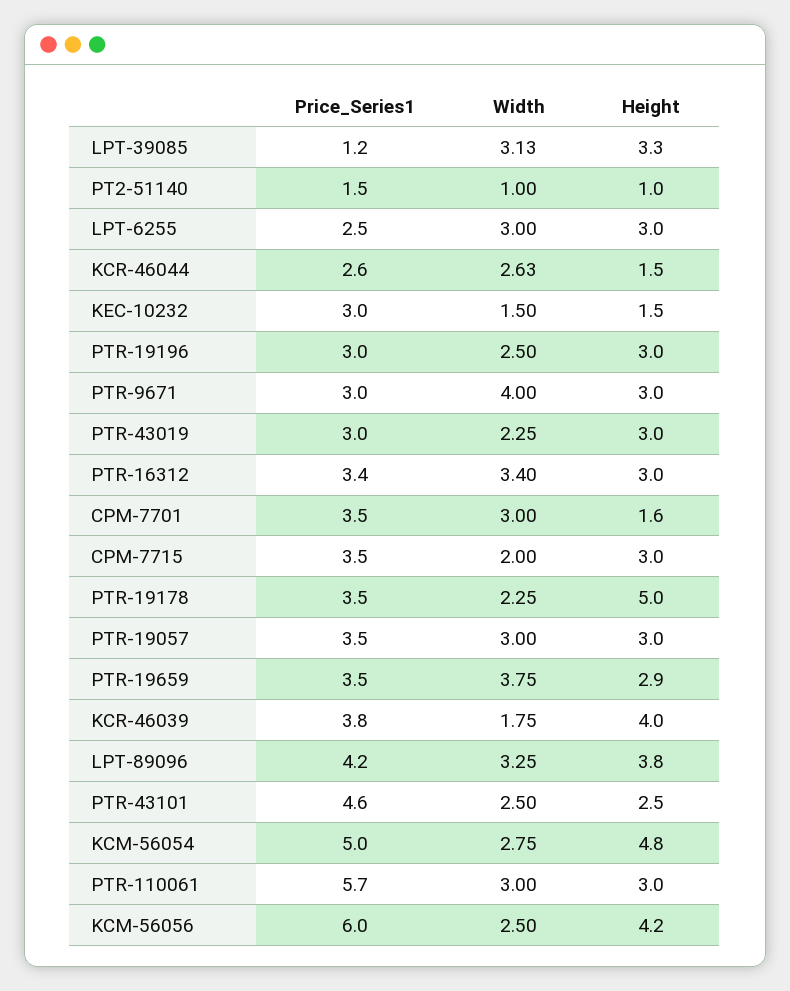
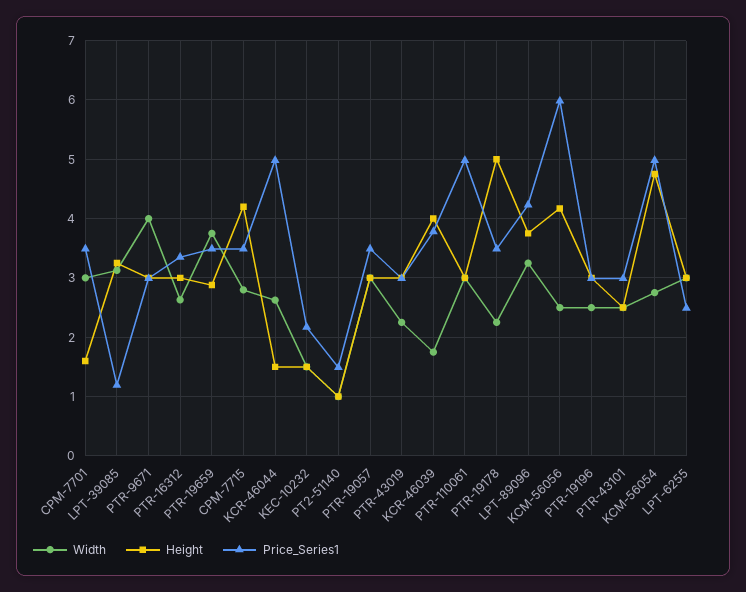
  {
    "Price_Series1": {
      "LPT-39085": 1.2,
      "PT2-51140": 1.5,
      "LPT-6255": 2.5,
-     "KCR-46044": 2.6,
+     "KCR-46044": 5,
-     "KEC-10232": 3,
+     "KEC-10232": 2.2,
      "PTR-19196": 3,
      "PTR-9671": 3,
      "PTR-43019": 3,
      "PTR-16312": 3.4,
      "CPM-7701": 3.5,
      "CPM-7715": 3.5,
      "PTR-19178": 3.5,
      "PTR-19057": 3.5,
      "PTR-19659": 3.5,
      "KCR-46039": 3.8,
      "LPT-89096": 4.2,
-     "PTR-43101": 4.6,
+     "PTR-43101": 3,
      "KCM-56054": 5,
-     "PTR-110061": 5.7,
+     "PTR-110061": 5,
      "KCM-56056": 6
    },
    "Width": {
      "LPT-39085": 3.13,
      "PT2-51140": 1,
      "LPT-6255": 3,
      "KCR-46044": 2.63,
      "KEC-10232": 1.5,
      "PTR-19196": 2.5,
      "PTR-9671": 4,
      "PTR-43019": 2.25,
-     "PTR-16312": 3.4,
+     "PTR-16312": 2.6,
      "CPM-7701": 3,
-     "CPM-7715": 2,
+     "CPM-7715": 2.8,
      "PTR-19178": 2.25,
      "PTR-19057": 3,
      "PTR-19659": 3.75,
      "KCR-46039": 1.75,
      "LPT-89096": 3.25,
      "PTR-43101": 2.5,
      "KCM-56054": 2.75,
      "PTR-110061": 3,
      "KCM-56056": 2.5
    },
    "Height": {
      "LPT-39085": 3.3,
      "PT2-51140": 1,
      "LPT-6255": 3,
      "KCR-46044": 1.5,
      "KEC-10232": 1.5,
      "PTR-19196": 3,
      "PTR-9671": 3,
      "PTR-43019": 3,
      "PTR-16312": 3,
      "CPM-7701": 1.6,
-     "CPM-7715": 3,
+     "CPM-7715": 4.2,
      "PTR-19178": 5,
      "PTR-19057": 3,
      "PTR-19659": 2.9,
      "KCR-46039": 4,
      "LPT-89096": 3.8,
      "PTR-43101": 2.5,
      "KCM-56054": 4.8,
      "PTR-110061": 3,
      "KCM-56056": 4.2
    }
  }

